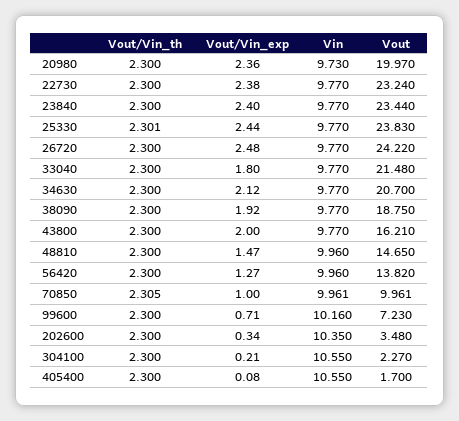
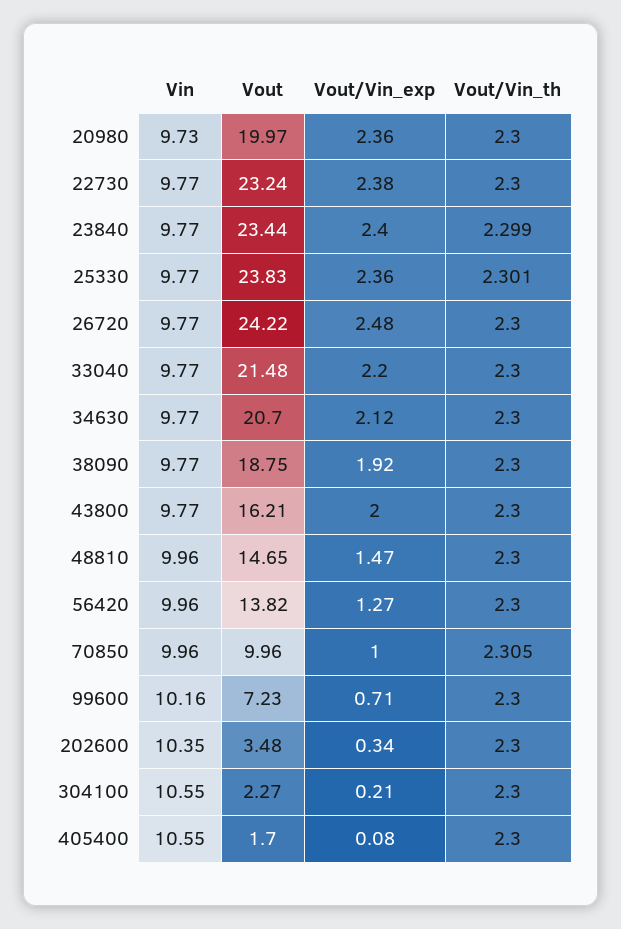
  {
    "Vout/Vin_th": {
      "20980": 2.3,
      "22730": 2.3,
-     "23840": 2.3,
+     "23840": 2.299,
      "25330": 2.301,
      "26720": 2.3,
      "33040": 2.3,
      "34630": 2.3,
      "38090": 2.3,
      "43800": 2.3,
      "48810": 2.3,
      "56420": 2.3,
      "70850": 2.305,
      "99600": 2.3,
      "202600": 2.3,
      "304100": 2.3,
      "405400": 2.3
    },
    "Vout/Vin_exp": {
      "20980": 2.36,
      "22730": 2.38,
      "23840": 2.4,
-     "25330": 2.44,
+     "25330": 2.36,
      "26720": 2.48,
-     "33040": 1.8,
+     "33040": 2.2,
      "34630": 2.12,
      "38090": 1.92,
      "43800": 2,
      "48810": 1.47,
      "56420": 1.27,
      "70850": 1,
      "99600": 0.71,
      "202600": 0.34,
      "304100": 0.21,
      "405400": 0.08
    },
    "Vin": {
      "20980": 9.73,
      "22730": 9.77,
      "23840": 9.77,
      "25330": 9.77,
      "26720": 9.77,
      "33040": 9.77,
      "34630": 9.77,
      "38090": 9.77,
      "43800": 9.77,
      "48810": 9.96,
      "56420": 9.96,
      "70850": 9.961,
      "99600": 10.16,
      "202600": 10.35,
      "304100": 10.55,
      "405400": 10.55
    },
    "Vout": {
      "20980": 19.97,
      "22730": 23.24,
      "23840": 23.44,
      "25330": 23.83,
      "26720": 24.22,
      "33040": 21.48,
      "34630": 20.7,
      "38090": 18.75,
      "43800": 16.21,
      "48810": 14.65,
      "56420": 13.82,
      "70850": 9.961,
      "99600": 7.23,
      "202600": 3.48,
      "304100": 2.27,
      "405400": 1.7
    }
  }

